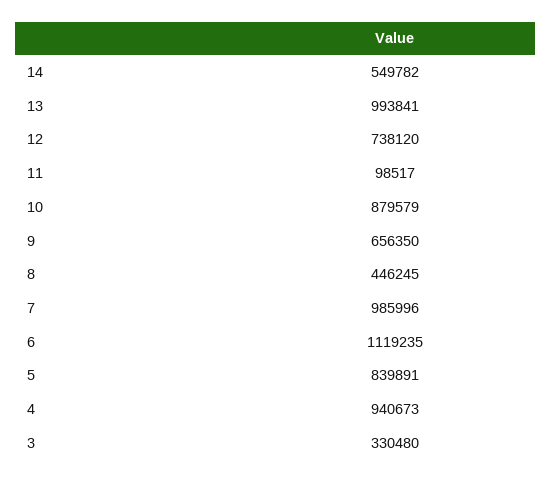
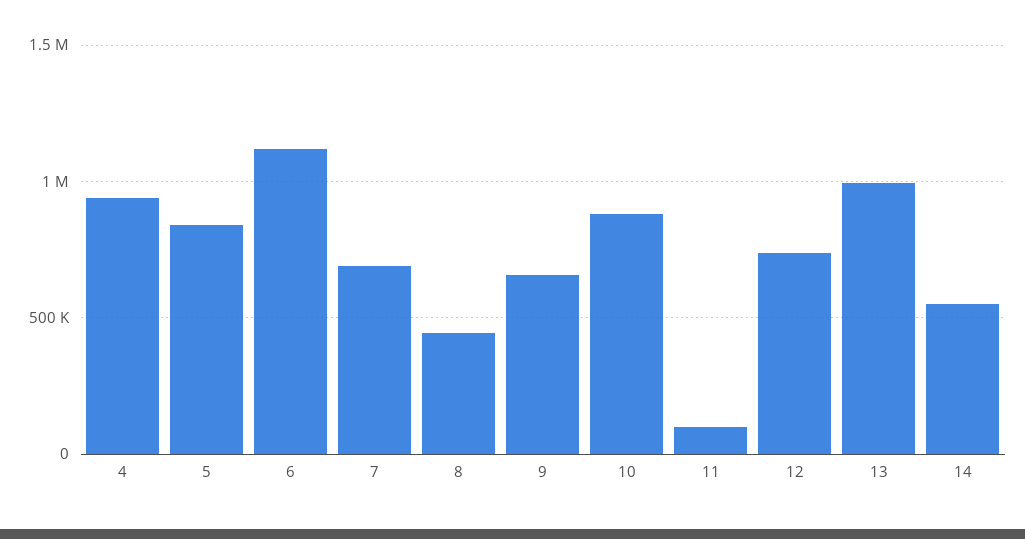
  {
    "14": 549782,
    "13": 993841,
    "12": 738120,
    "11": 98517,
    "10": 879579,
    "9": 656350,
    "8": 446245,
-   "7": 985996,
+   "7": 700000,
    "6": 1119235,
    "5": 839891,
-   "4": 940673,
+   "4": 940673
-   "3": 330480
  }

